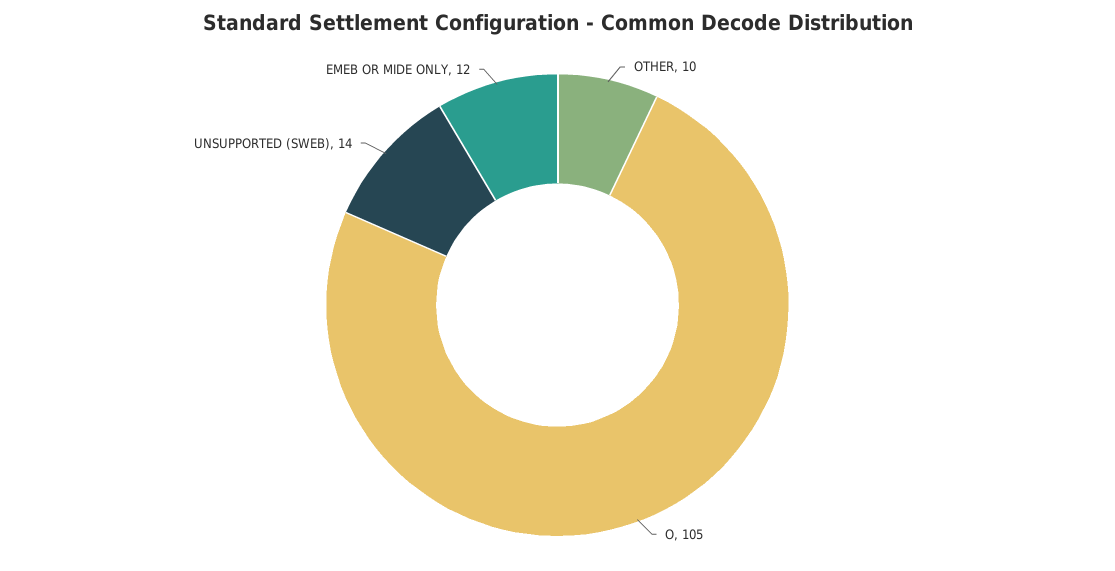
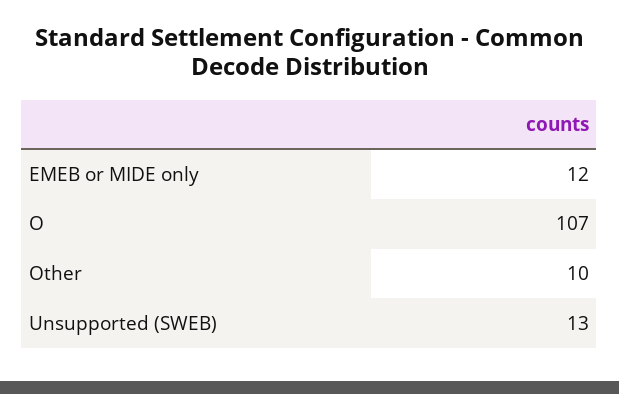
  {
    "OTHER": 10,
-   "O": 105,
+   "O": 107,
-   "UNSUPPORTED (SWEB)": 14,
+   "UNSUPPORTED (SWEB)": 13,
    "EMEB OR MIDE ONLY": 12
  }

